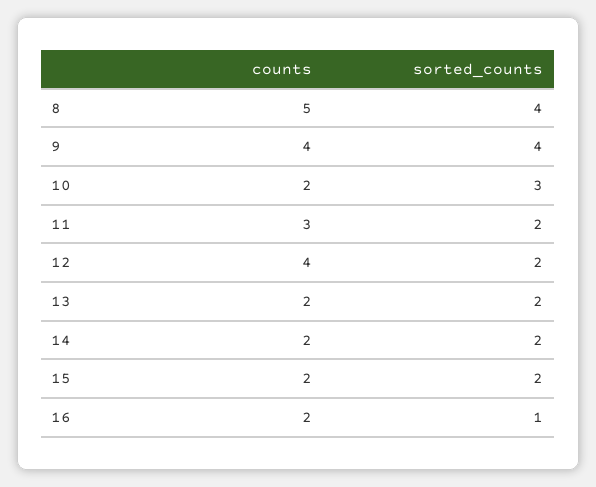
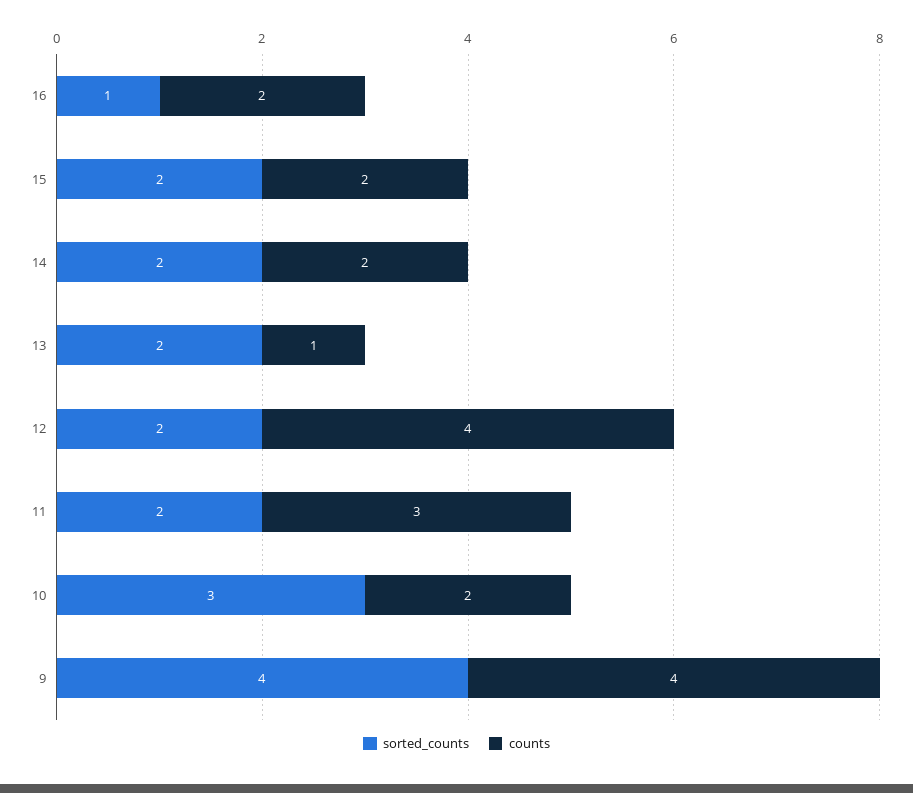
  {
    "counts": {
-     "8": 5,
      "9": 4,
      "10": 2,
      "11": 3,
      "12": 4,
-     "13": 2,
+     "13": 1,
      "14": 2,
      "15": 2,
      "16": 2
    },
    "sorted_counts": {
-     "8": 4,
      "9": 4,
      "10": 3,
      "11": 2,
      "12": 2,
      "13": 2,
      "14": 2,
      "15": 2,
      "16": 1
    }
  }

